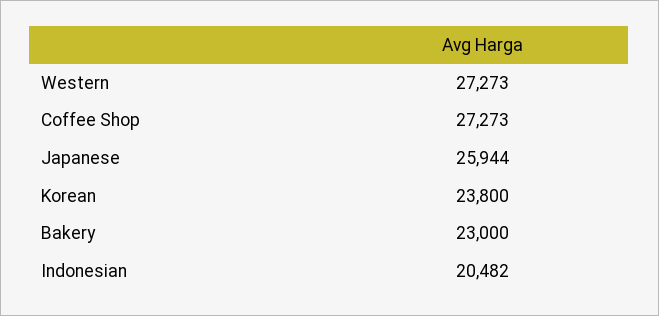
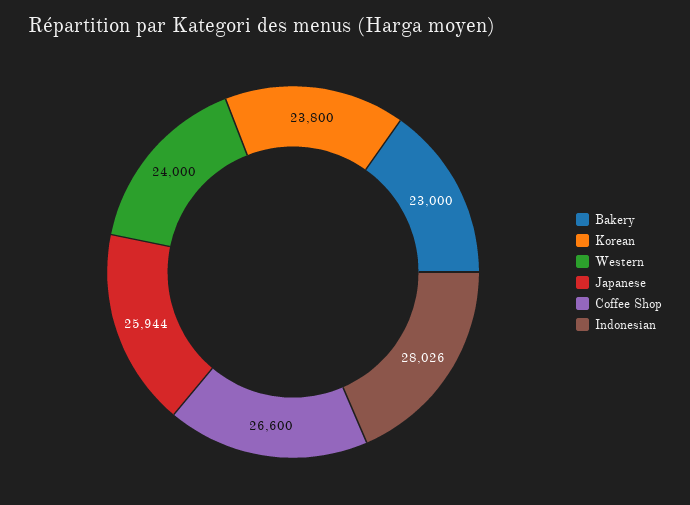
  {
-   "Western": 27273,
+   "Western": 24000,
-   "Coffee Shop": 27273,
+   "Coffee Shop": 26600,
    "Japanese": 25944,
    "Korean": 23800,
    "Bakery": 23000,
-   "Indonesian": 20482
+   "Indonesian": 28026
  }

